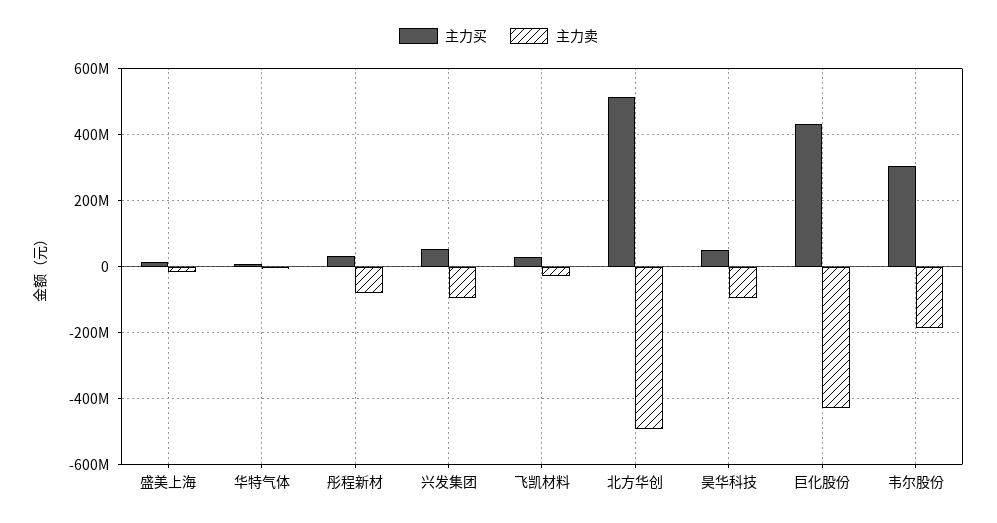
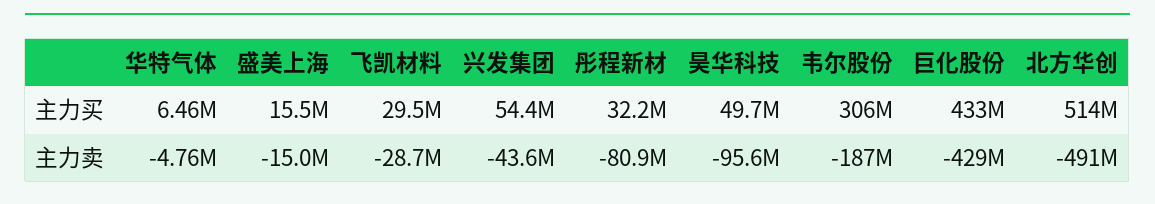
  {
    "主力买": {
      "盛美上海": 15500000,
      "华特气体": 6460000,
      "彤程新材": 32200000,
      "兴发集团": 54400000,
      "飞凯材料": 29500000,
      "北方华创": 514000000,
      "昊华科技": 49700000,
      "巨化股份": 433000000,
      "韦尔股份": 306000000
    },
    "主力卖": {
      "盛美上海": -15000000,
      "华特气体": -4760000,
      "彤程新材": -80900000,
-     "兴发集团": -100000000,
+     "兴发集团": -43600000,
      "飞凯材料": -28700000,
      "北方华创": -491000000,
      "昊华科技": -95600000,
      "巨化股份": -429000000,
      "韦尔股份": -187000000
    }
  }

